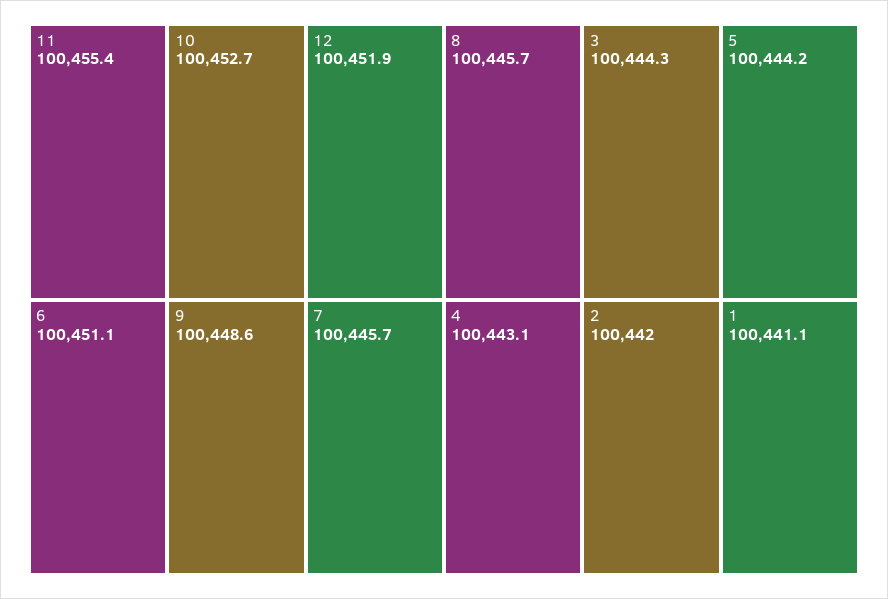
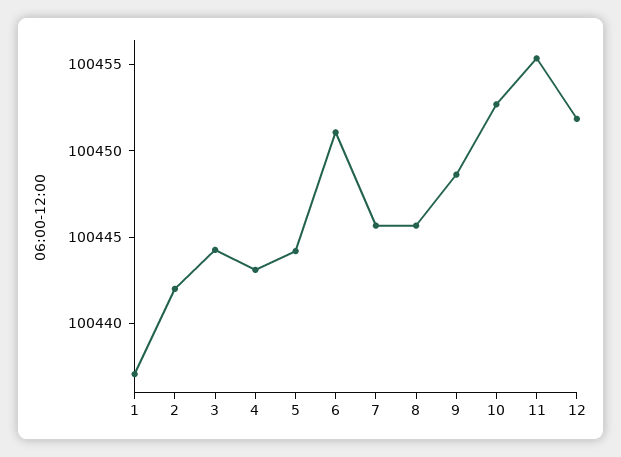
  {
    "11": 100455.4,
    "10": 100452.7,
    "12": 100451.9,
    "6": 100451.1,
    "9": 100448.6,
    "7": 100445.7,
    "8": 100445.7,
    "3": 100444.3,
    "5": 100444.2,
    "4": 100443.1,
    "2": 100442,
-   "1": 100441.1
+   "1": 100437
  }

